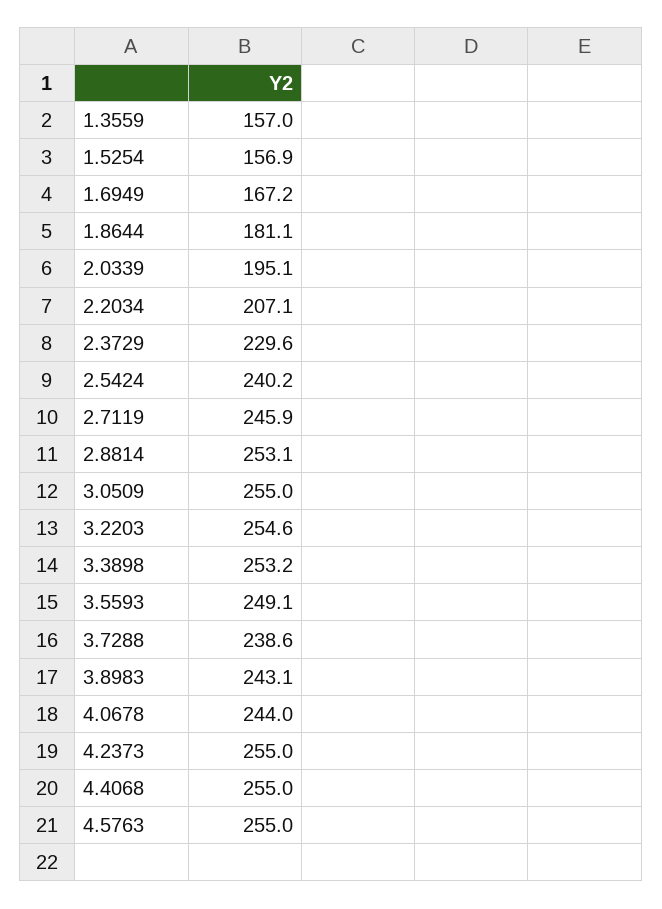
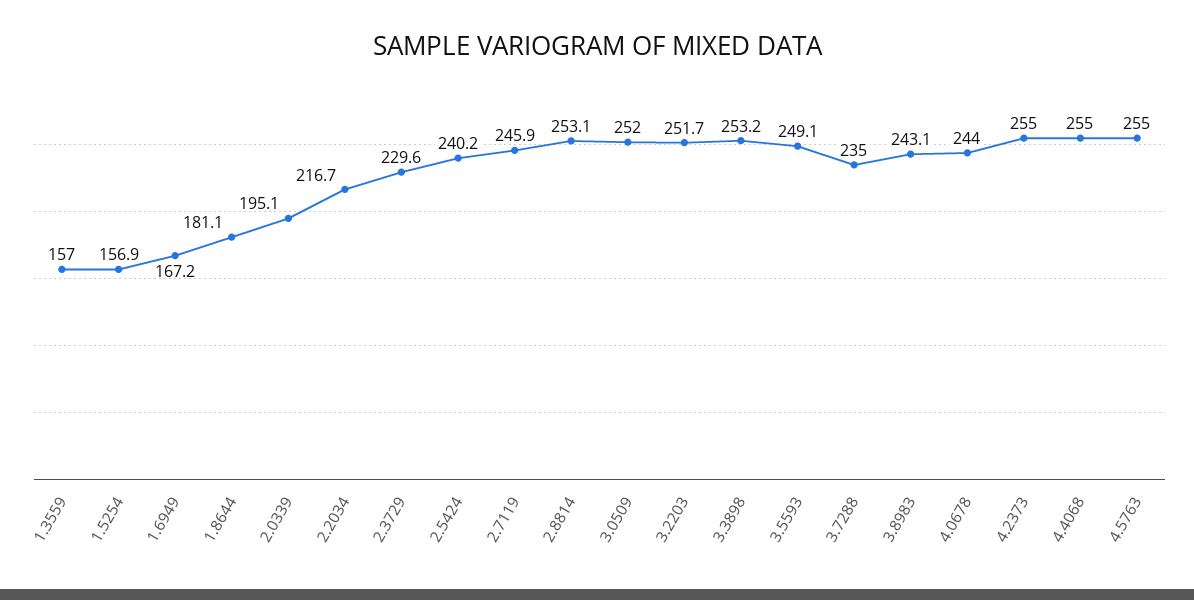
  {
    "1.3559": 157,
    "1.5254": 156.9,
    "1.6949": 167.2,
    "1.8644": 181.1,
    "2.0339": 195.1,
-   "2.2034": 207.1,
+   "2.2034": 216.7,
    "2.3729": 229.6,
    "2.5424": 240.2,
    "2.7119": 245.9,
    "2.8814": 253.1,
-   "3.0509": 255,
+   "3.0509": 252,
-   "3.2203": 254.6,
+   "3.2203": 251.7,
    "3.3898": 253.2,
    "3.5593": 249.1,
-   "3.7288": 238.6,
+   "3.7288": 235,
    "3.8983": 243.1,
    "4.0678": 244,
    "4.2373": 255,
    "4.4068": 255,
    "4.5763": 255
  }

